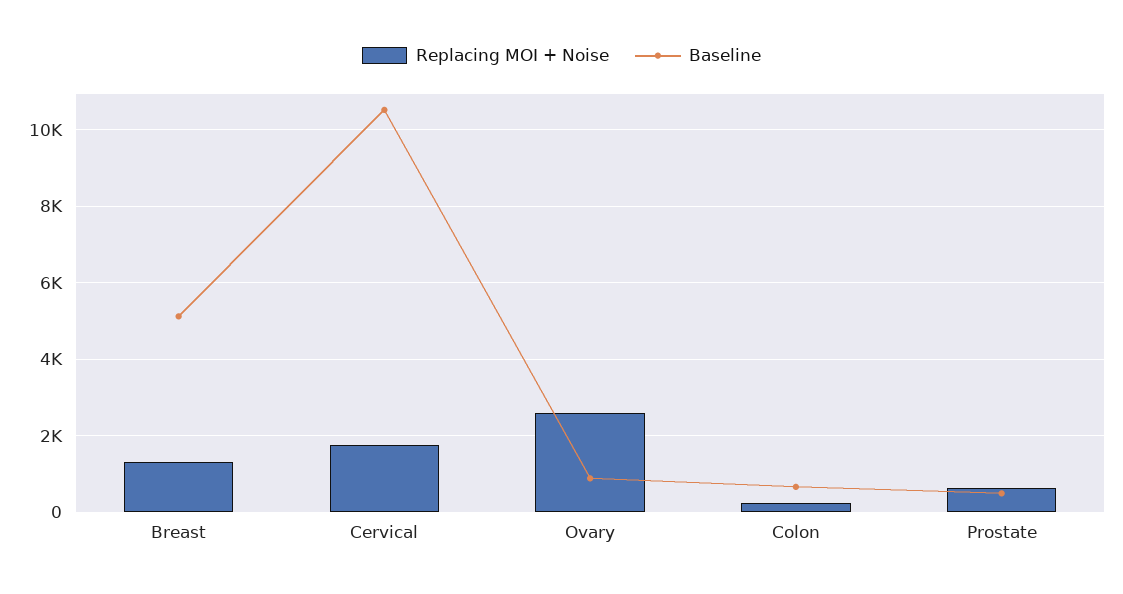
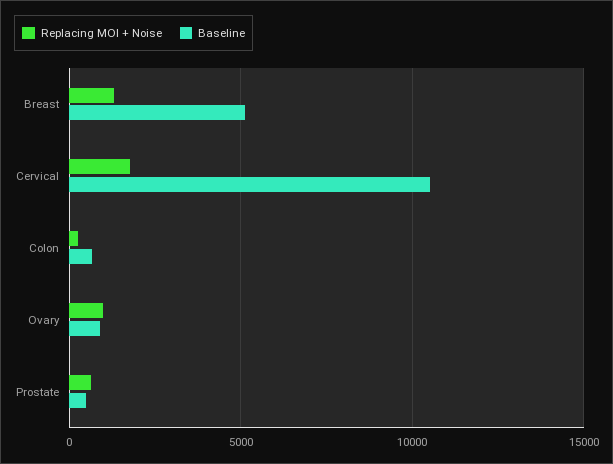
  {
    "Replacing MOI + Noise": {
      "Breast": 1400,
      "Cervical": 1800,
-     "Ovary": 2600,
+     "Ovary": 1000,
      "Colon": 200,
      "Prostate": 600
    },
    "Baseline": {
      "Breast": 5200,
      "Cervical": 10600,
      "Ovary": 800,
      "Colon": 600,
      "Prostate": 400
    }
  }

